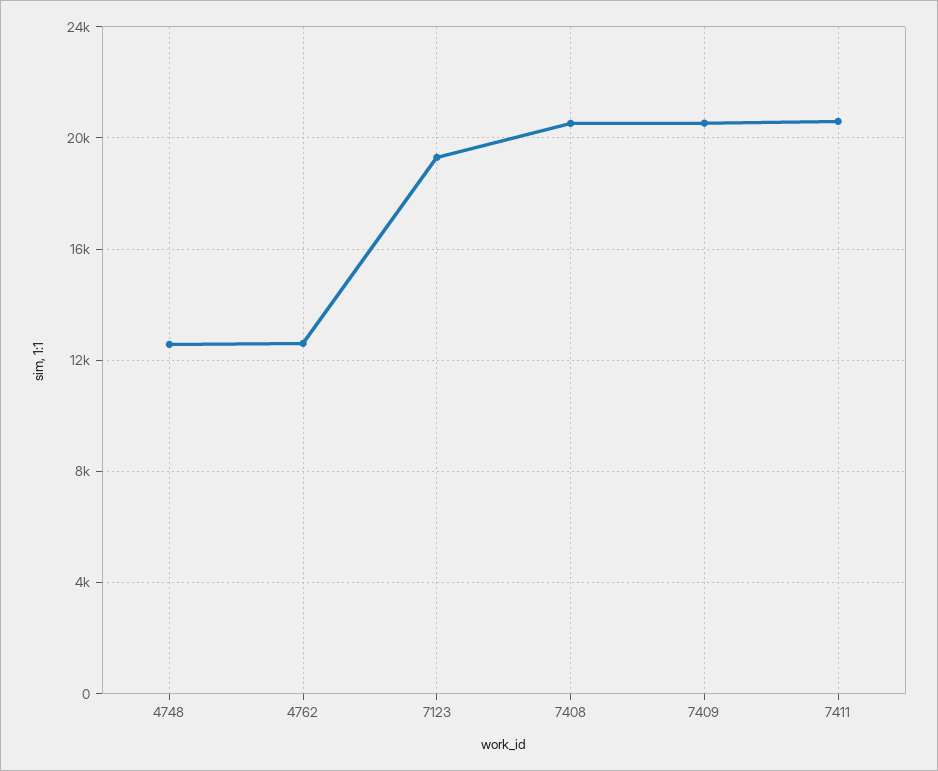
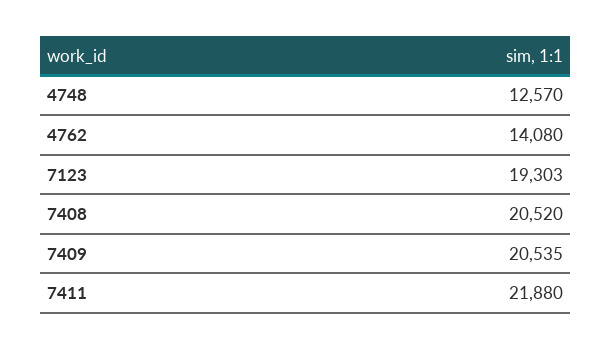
  {
    "4748": 12570,
-   "4762": 12500,
+   "4762": 14080,
    "7123": 19303,
    "7408": 20520,
    "7409": 20535,
-   "7411": 20500
+   "7411": 21880
  }

